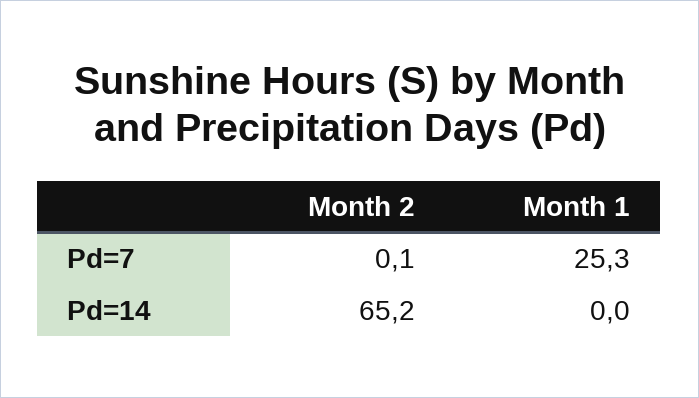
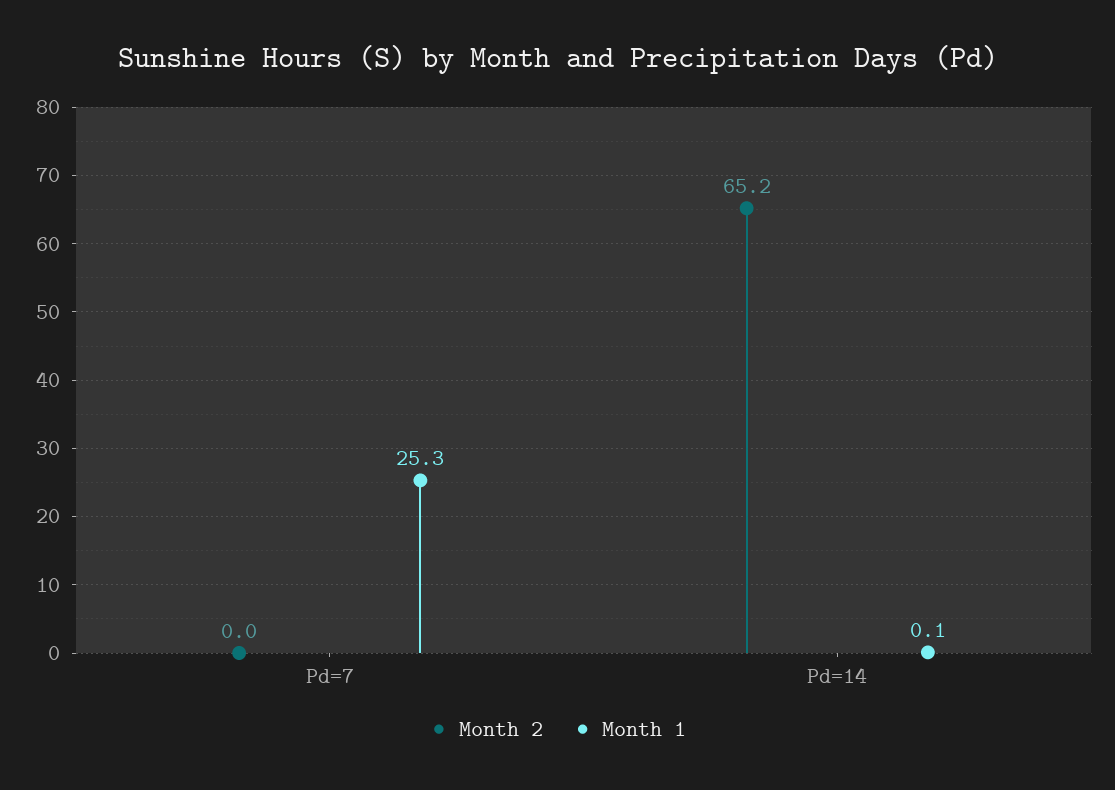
  {
    "Month 2": {
-     "Pd=7": 0.1,
+     "Pd=7": 0,
      "Pd=14": 65.2
    },
    "Month 1": {
      "Pd=7": 25.3,
-     "Pd=14": 0
+     "Pd=14": 0.1
    }
  }

